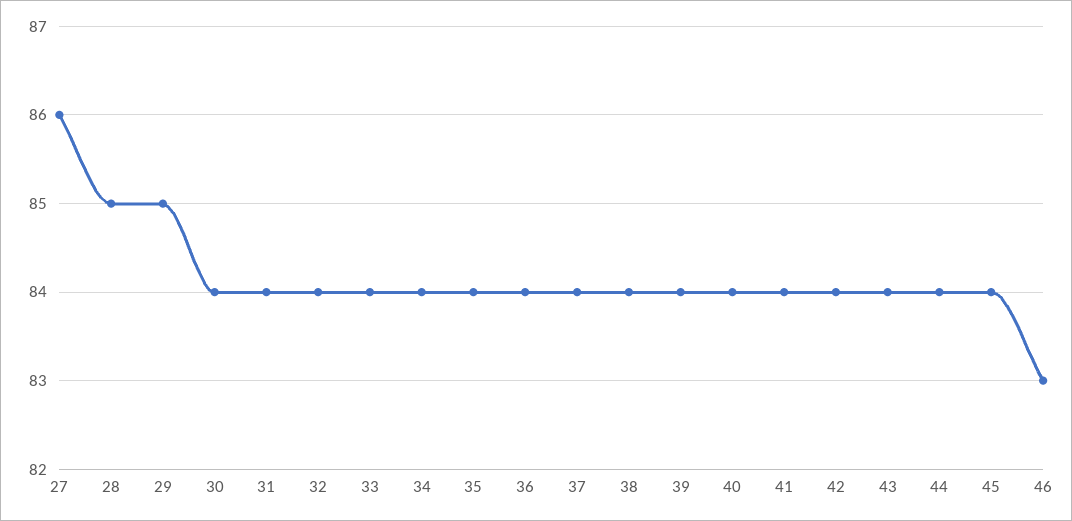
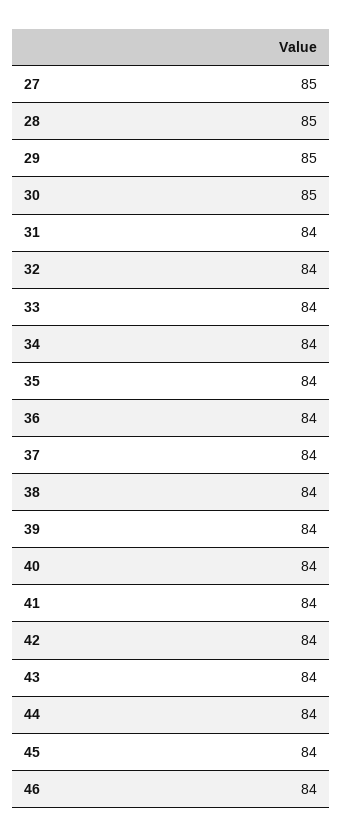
  {
-   "27": 86,
+   "27": 85,
    "28": 85,
    "29": 85,
-   "30": 84,
+   "30": 85,
    "31": 84,
    "32": 84,
    "33": 84,
    "34": 84,
    "35": 84,
    "36": 84,
    "37": 84,
    "38": 84,
    "39": 84,
    "40": 84,
    "41": 84,
    "42": 84,
    "43": 84,
    "44": 84,
    "45": 84,
-   "46": 83
+   "46": 84
  }

